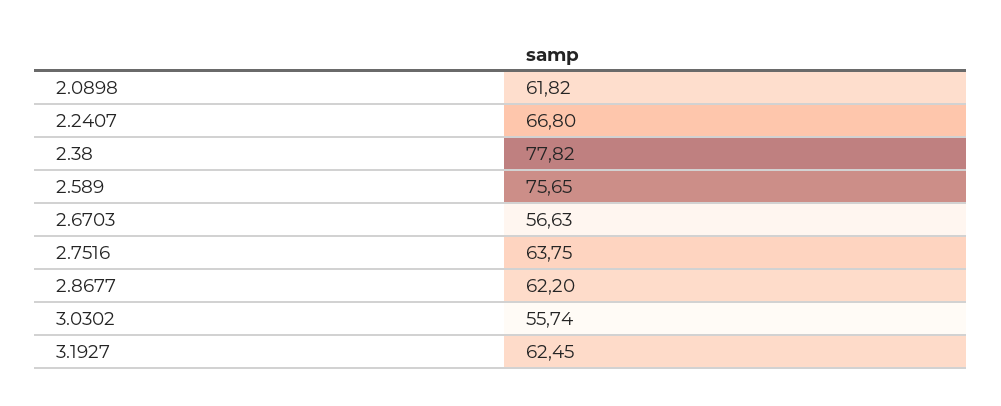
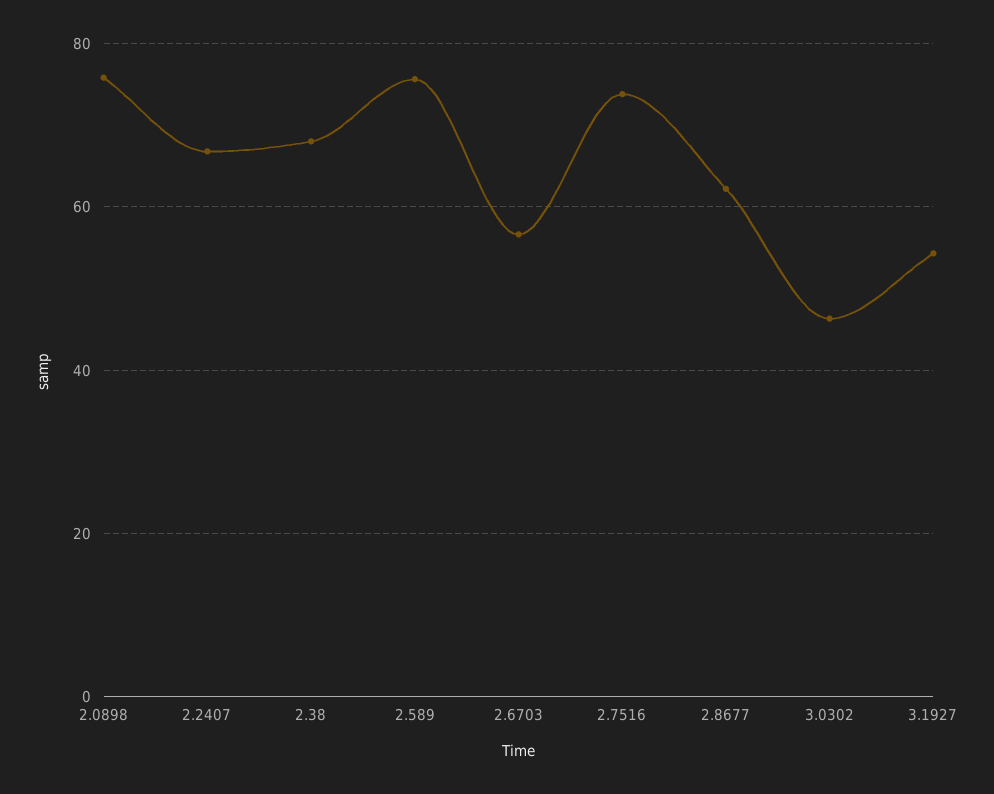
  {
-   "2.0898": 61.82,
+   "2.0898": 76,
    "2.2407": 66.8,
-   "2.38": 77.82,
+   "2.38": 68,
    "2.589": 75.65,
    "2.6703": 56.63,
-   "2.7516": 63.75,
+   "2.7516": 74,
    "2.8677": 62.2,
-   "3.0302": 55.74,
+   "3.0302": 46,
-   "3.1927": 62.45
+   "3.1927": 54
  }

